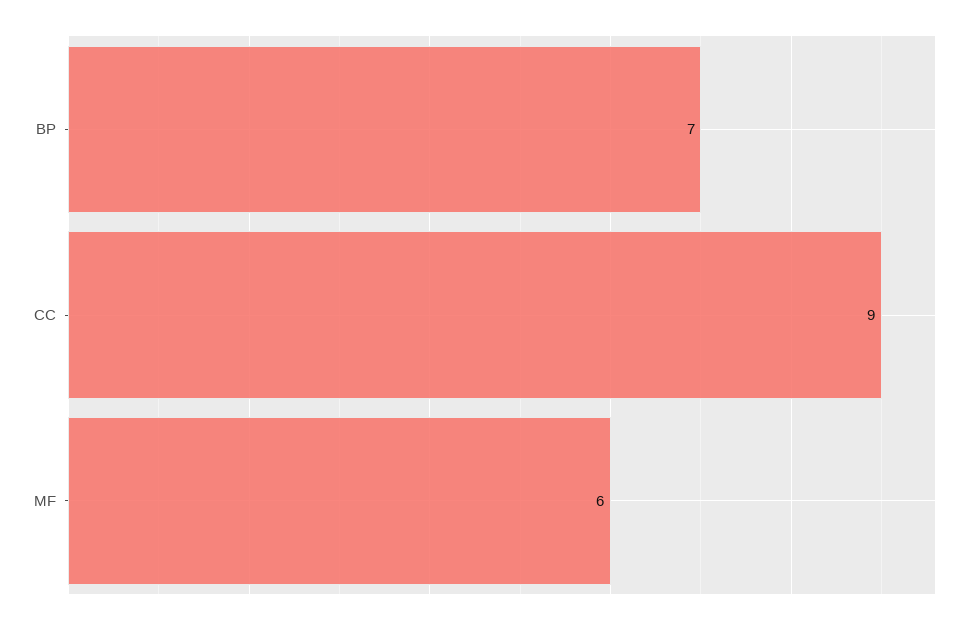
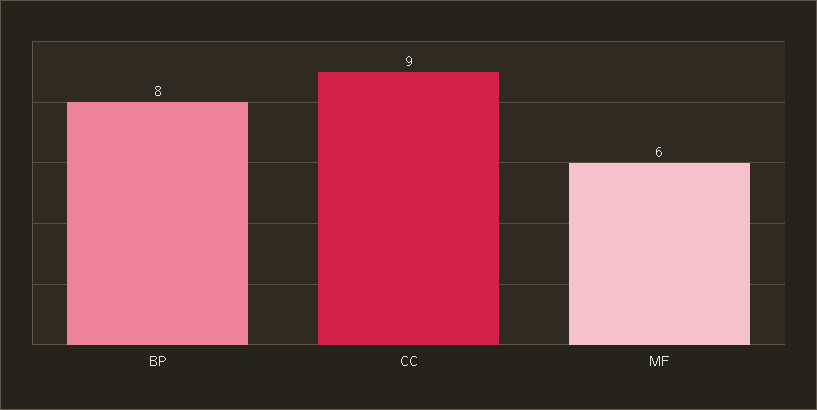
  {
-   "BP": 7,
+   "BP": 8,
    "CC": 9,
    "MF": 6
  }

